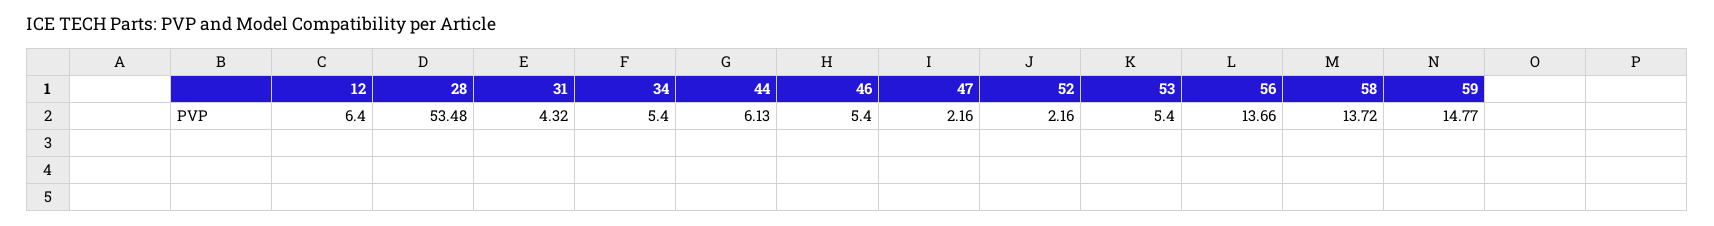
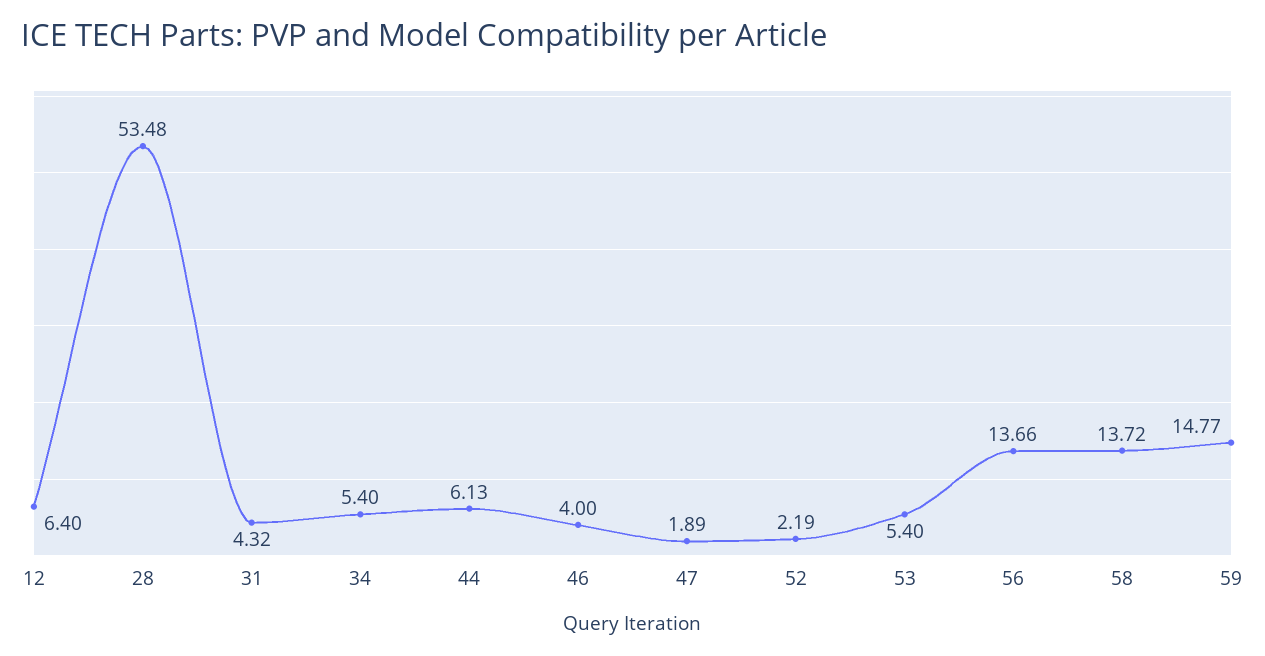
  {
    "12": 6.4,
    "28": 53.48,
    "31": 4.32,
    "34": 5.4,
    "44": 6.13,
-   "46": 5.4,
+   "46": 4,
-   "47": 2.16,
+   "47": 1.89,
-   "52": 2.16,
+   "52": 2.19,
    "53": 5.4,
    "56": 13.66,
    "58": 13.72,
    "59": 14.77
  }

